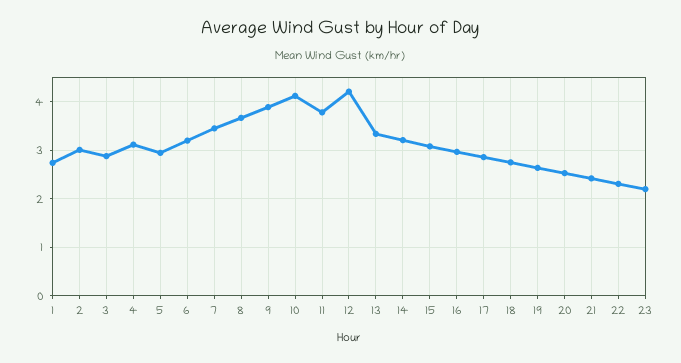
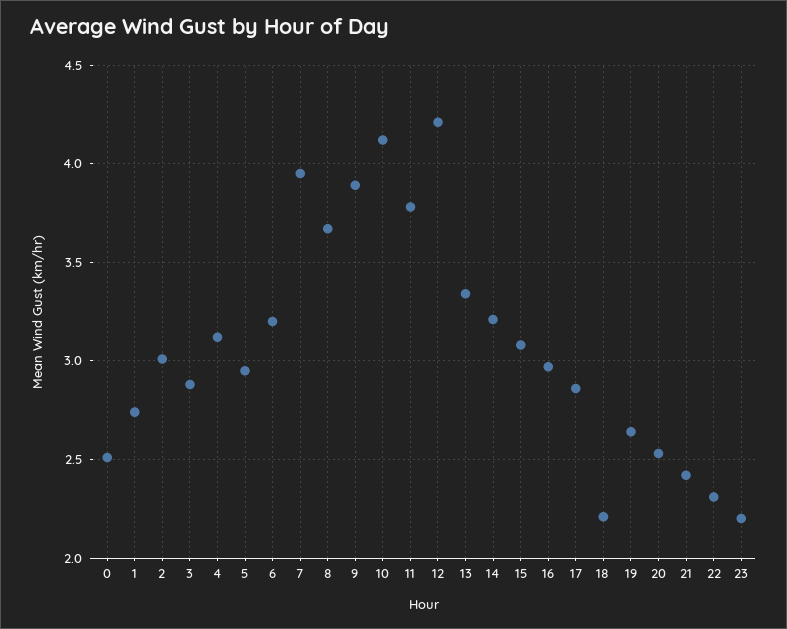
  {
    "1": 2.75,
    "2": 3,
    "3": 2.9,
    "4": 3.1,
    "5": 2.95,
    "6": 3.2,
-   "7": 3.4,
+   "7": 3.95,
    "8": 3.65,
    "9": 3.9,
    "10": 4.1,
    "11": 3.8,
    "12": 4.2,
    "13": 3.35,
    "14": 3.2,
    "15": 3.1,
    "16": 2.95,
    "17": 2.85,
-   "18": 2.8,
+   "18": 2.2,
    "19": 2.65,
    "20": 2.55,
    "21": 2.4,
    "22": 2.3,
-   "23": 2.2
+   "23": 2.2,
+   "0": 2.5
  }

